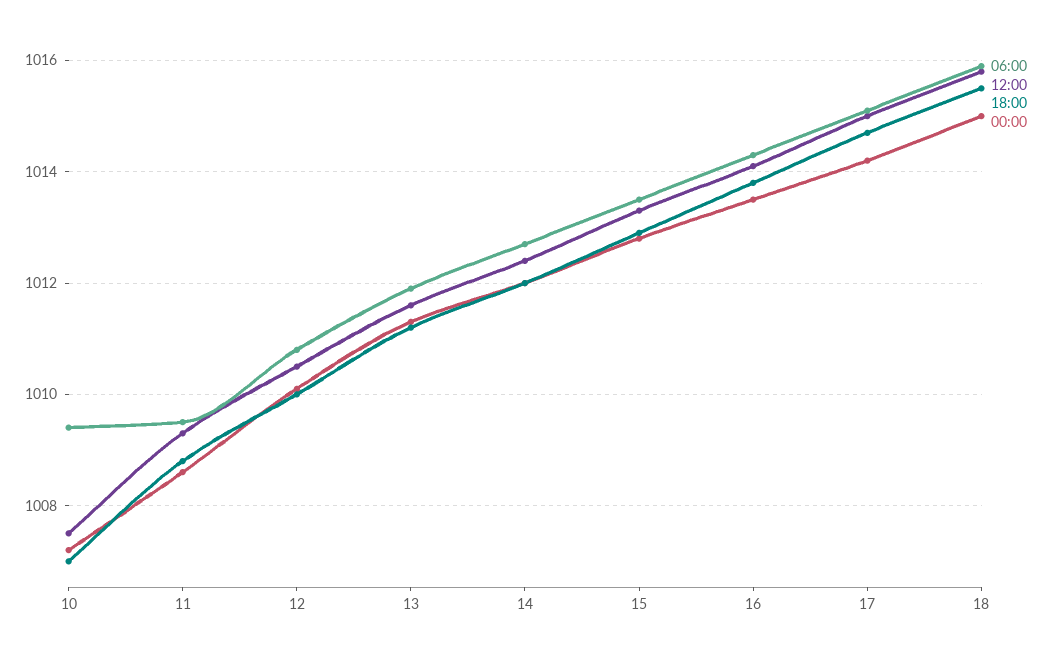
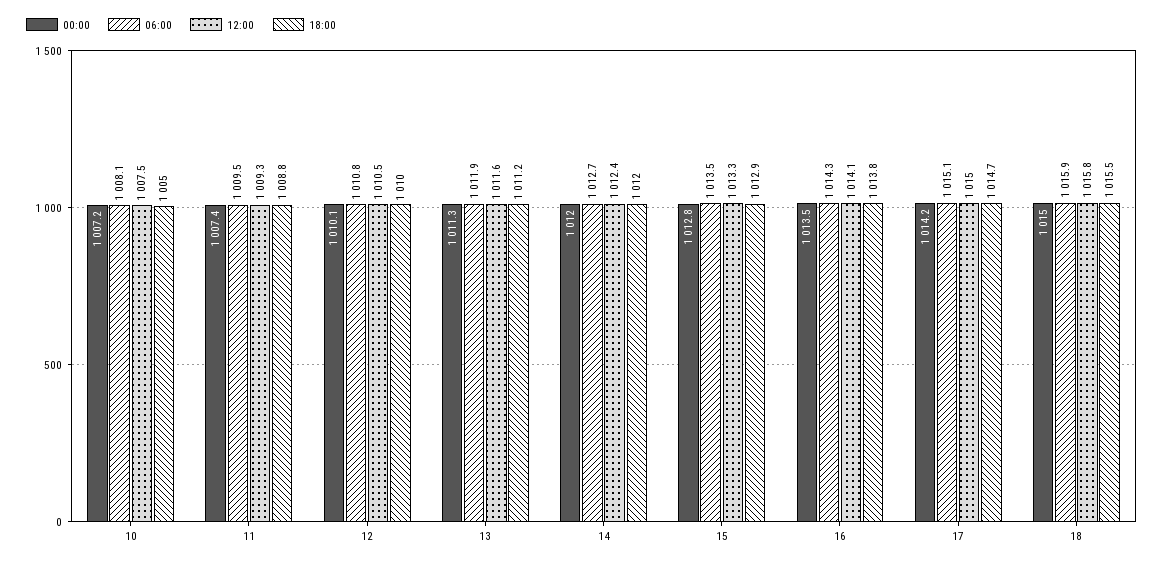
  {
    "06:00": {
-     "10": 1009.5,
+     "10": 1008.1,
      "11": 1009.5,
      "12": 1010.8,
      "13": 1011.9,
      "14": 1012.7,
      "15": 1013.5,
      "16": 1014.3,
      "17": 1015.1,
      "18": 1015.9
    },
    "12:00": {
      "10": 1007.5,
      "11": 1009.3,
      "12": 1010.5,
      "13": 1011.6,
      "14": 1012.4,
      "15": 1013.3,
      "16": 1014.1,
      "17": 1015,
      "18": 1015.8
    },
    "18:00": {
-     "10": 1007,
+     "10": 1005,
      "11": 1008.8,
      "12": 1010,
      "13": 1011.2,
      "14": 1012,
      "15": 1012.9,
      "16": 1013.8,
      "17": 1014.7,
      "18": 1015.5
    },
    "00:00": {
      "10": 1007.2,
-     "11": 1008.5,
+     "11": 1007.4,
      "12": 1010.1,
      "13": 1011.3,
      "14": 1012,
      "15": 1012.8,
      "16": 1013.5,
      "17": 1014.2,
      "18": 1015
    }
  }

